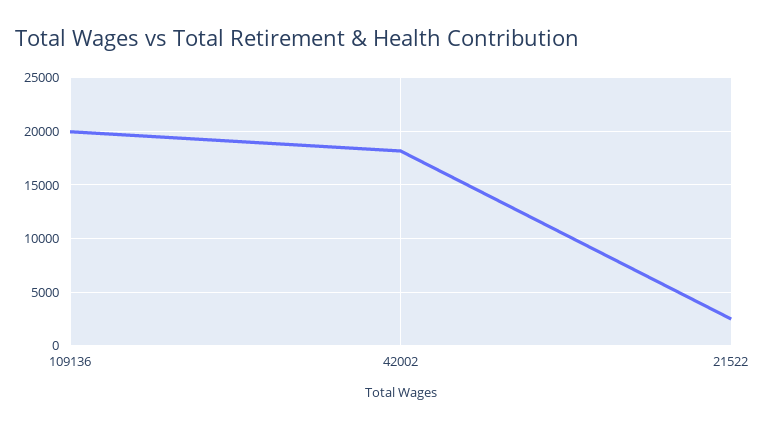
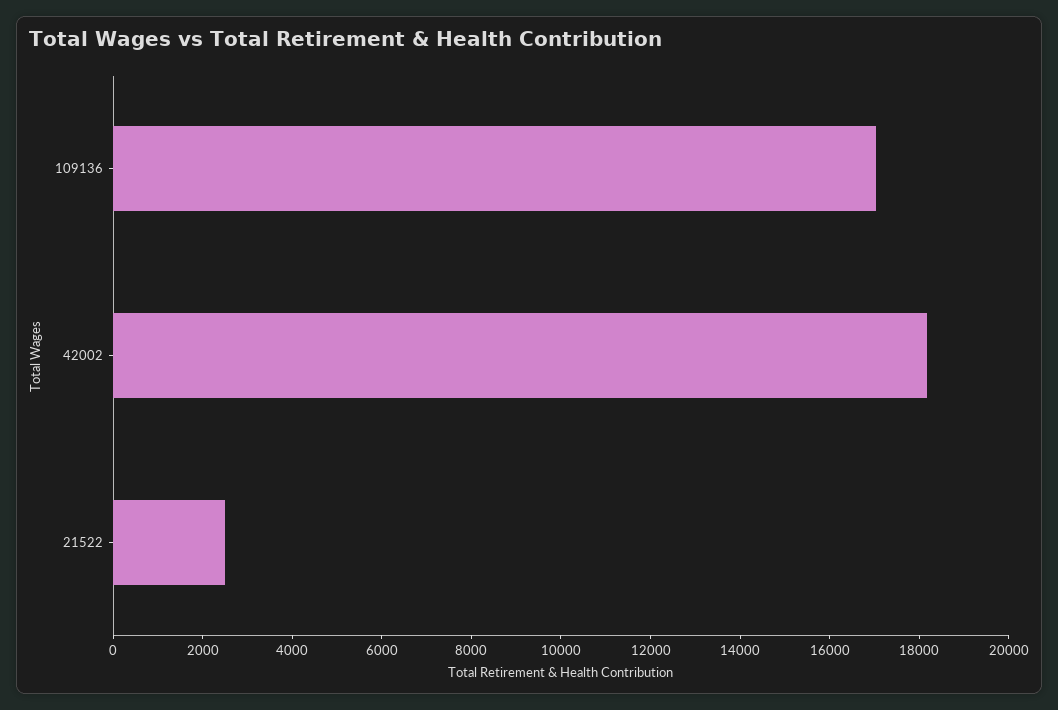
  {
-   "109136": 20000,
+   "109136": 17000,
    "42002": 18000,
    "21522": 2500
  }

